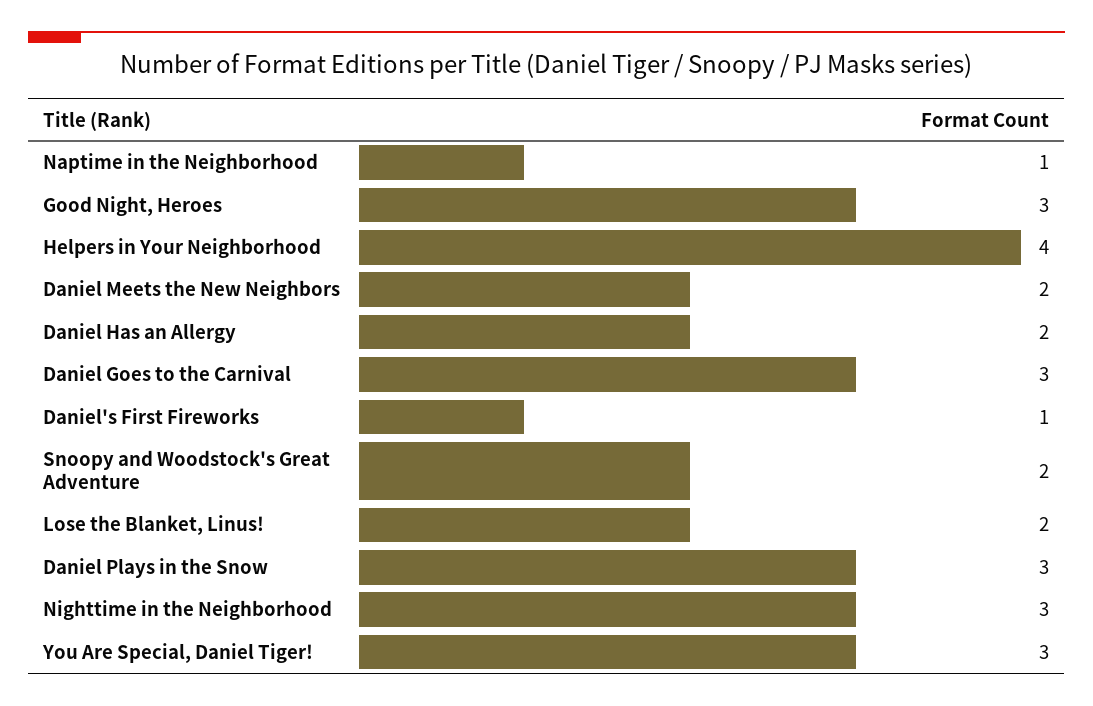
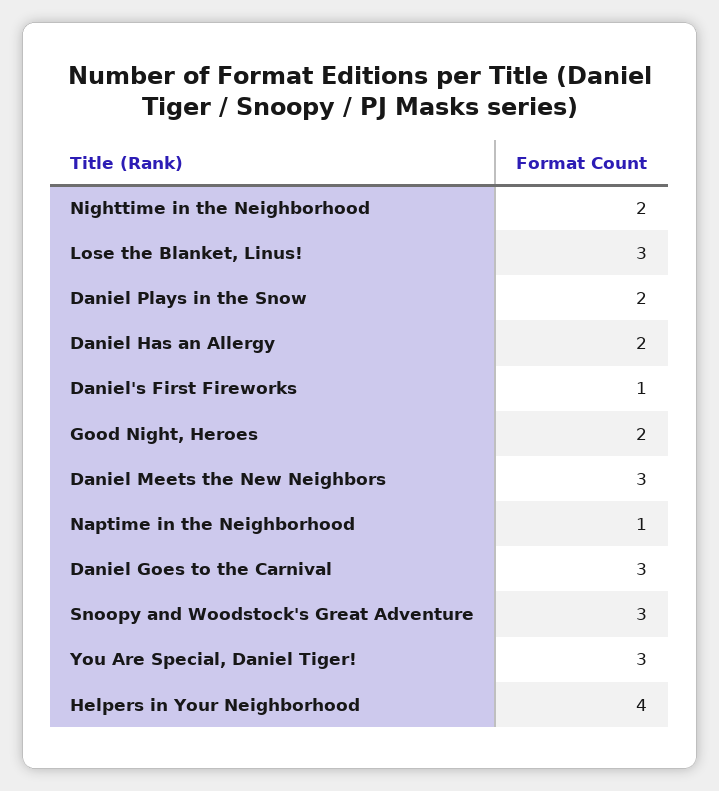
  {
    "Naptime in the Neighborhood": 1,
-   "Good Night, Heroes": 3,
+   "Good Night, Heroes": 2,
    "Helpers in Your Neighborhood": 4,
-   "Daniel Meets the New Neighbors": 2,
+   "Daniel Meets the New Neighbors": 3,
    "Daniel Has an Allergy": 2,
    "Daniel Goes to the Carnival": 3,
    "Daniel's First Fireworks": 1,
-   "Snoopy and Woodstock's Great Adventure": 2,
+   "Snoopy and Woodstock's Great Adventure": 3,
-   "Lose the Blanket, Linus!": 2,
+   "Lose the Blanket, Linus!": 3,
-   "Daniel Plays in the Snow": 3,
+   "Daniel Plays in the Snow": 2,
-   "Nighttime in the Neighborhood": 3,
+   "Nighttime in the Neighborhood": 2,
    "You Are Special, Daniel Tiger!": 3
  }

